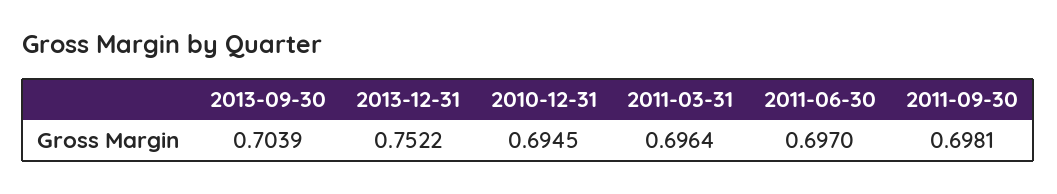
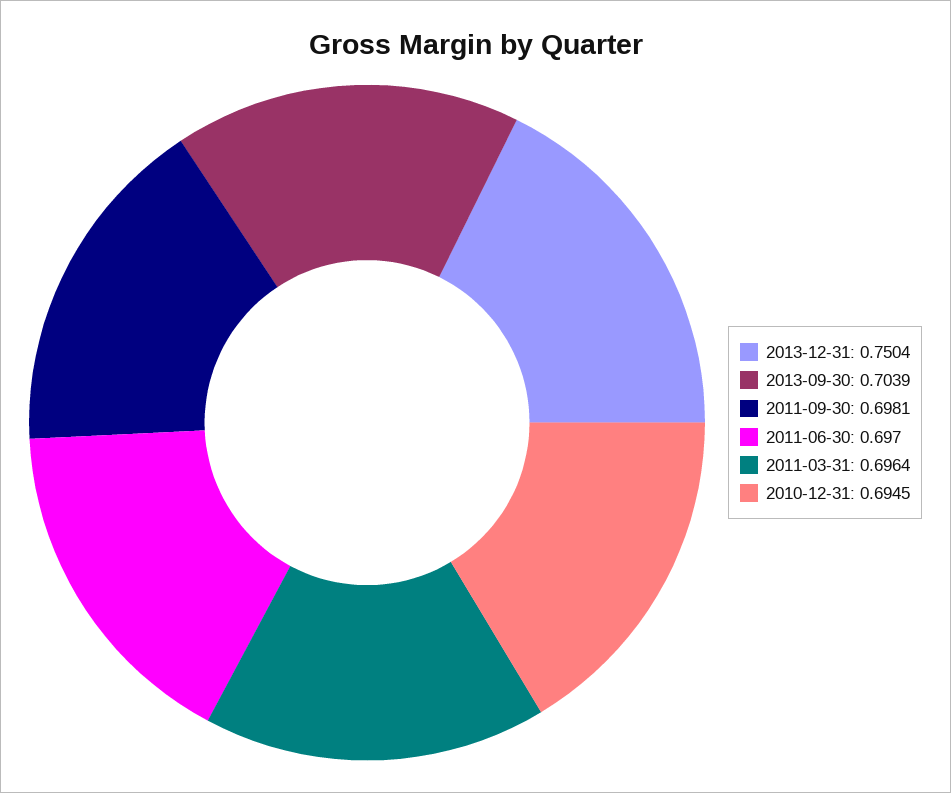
  {
    "2013-09-30": 0.7039,
-   "2013-12-31": 0.7522,
+   "2013-12-31": 0.7504,
    "2010-12-31": 0.6945,
    "2011-03-31": 0.6964,
    "2011-06-30": 0.697,
    "2011-09-30": 0.6981
  }

